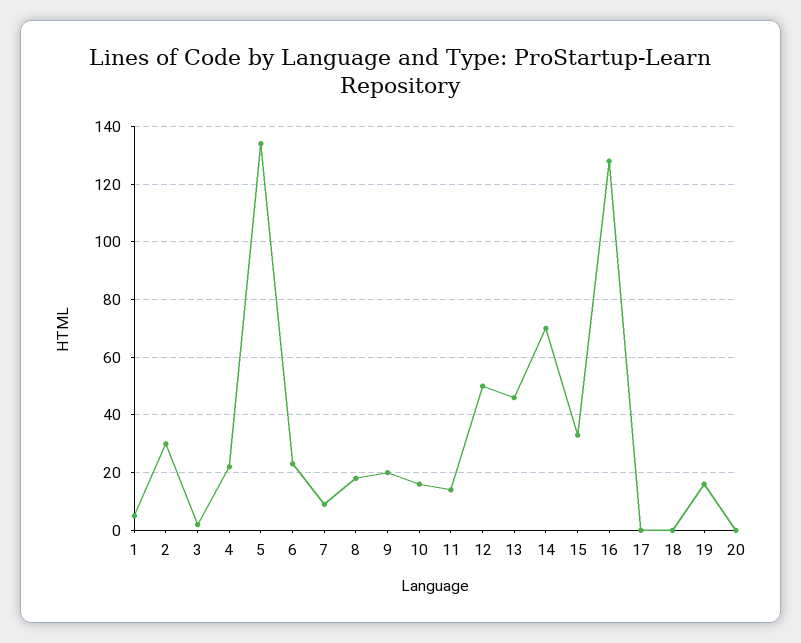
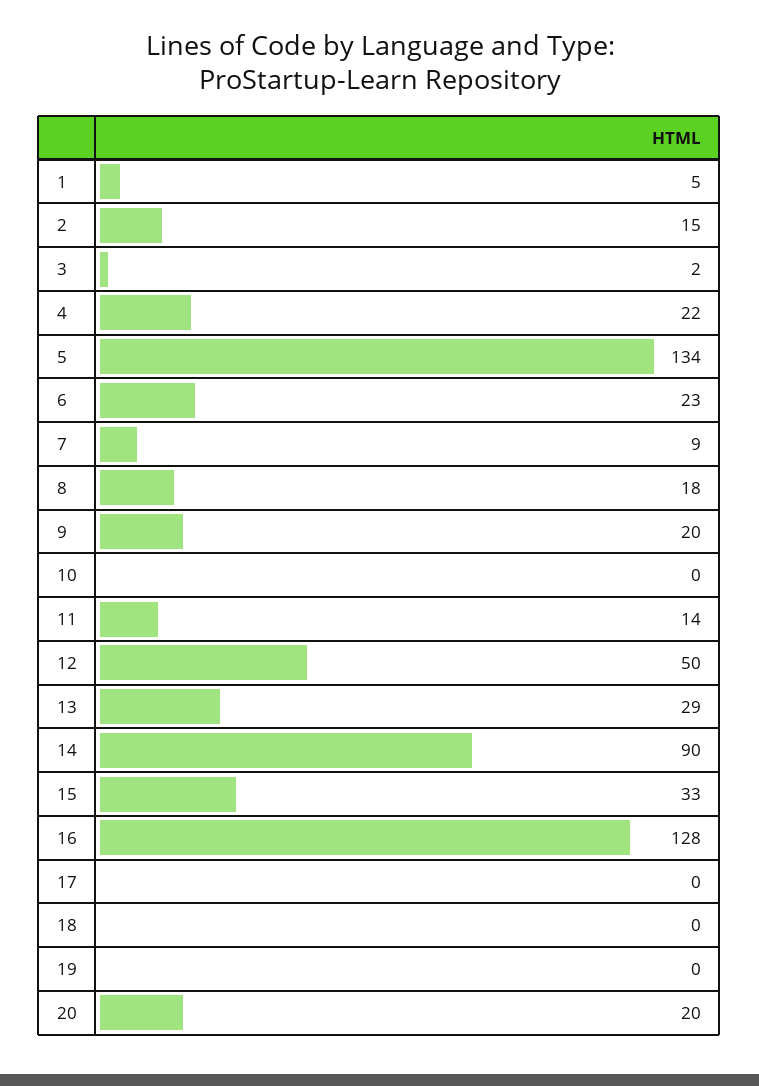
  {
    "1": 5,
-   "2": 30,
+   "2": 15,
    "3": 2,
    "4": 22,
    "5": 134,
    "6": 23,
    "7": 9,
    "8": 18,
    "9": 20,
-   "10": 15,
+   "10": 0,
    "11": 14,
    "12": 50,
-   "13": 45,
+   "13": 29,
-   "14": 70,
+   "14": 90,
    "15": 33,
    "16": 128,
    "17": 0,
    "18": 0,
-   "19": 15,
+   "19": 0,
-   "20": 0
+   "20": 20
  }

